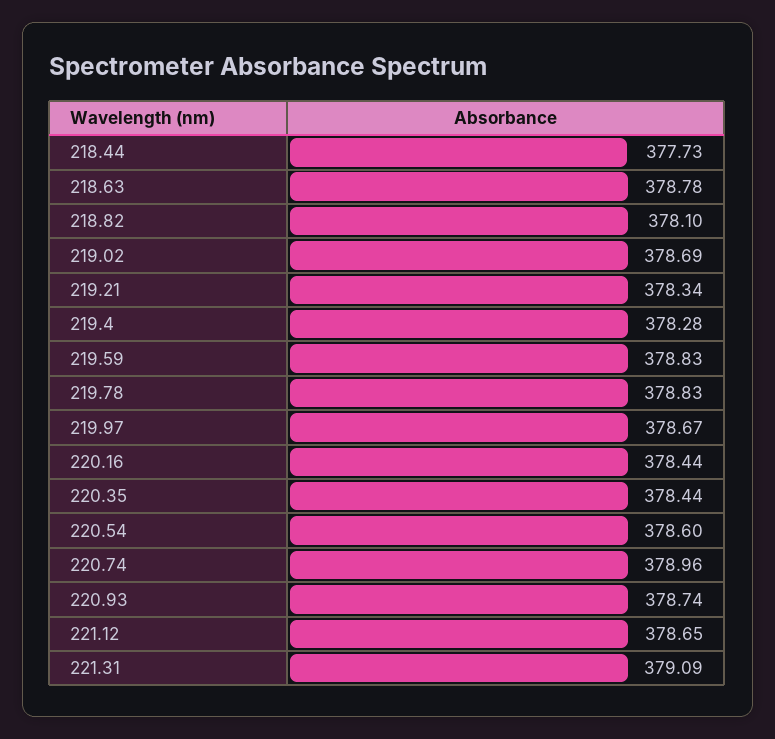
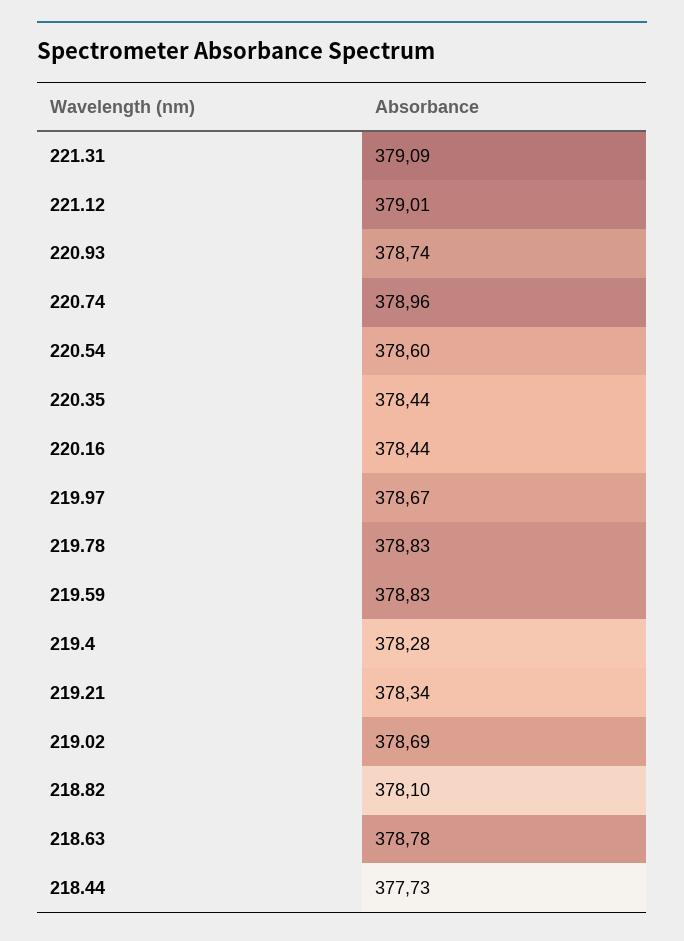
  {
    "218.44": 377.73,
    "218.63": 378.78,
    "218.82": 378.1,
    "219.02": 378.69,
    "219.21": 378.34,
    "219.4": 378.28,
    "219.59": 378.83,
    "219.78": 378.83,
    "219.97": 378.67,
    "220.16": 378.44,
    "220.35": 378.44,
    "220.54": 378.6,
    "220.74": 378.96,
    "220.93": 378.74,
-   "221.12": 378.65,
+   "221.12": 379.01,
    "221.31": 379.09
  }

